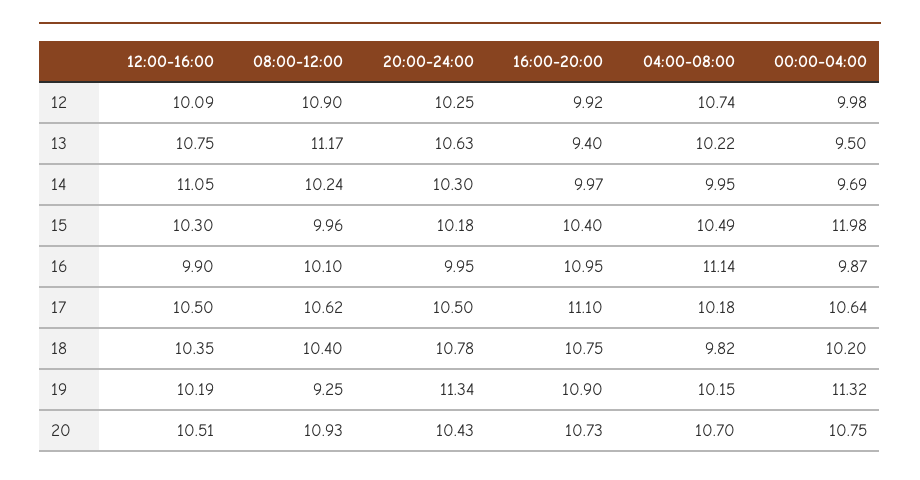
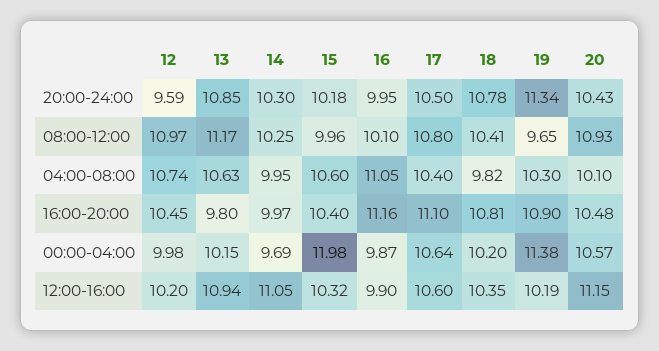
  {
    "12:00-16:00": {
-     "12": 10.09,
+     "12": 10.2,
-     "13": 10.75,
+     "13": 10.94,
      "14": 11.05,
-     "15": 10.3,
+     "15": 10.32,
      "16": 9.9,
-     "17": 10.5,
+     "17": 10.6,
      "18": 10.35,
      "19": 10.19,
-     "20": 10.51
+     "20": 11.15
    },
    "08:00-12:00": {
-     "12": 10.9,
+     "12": 10.97,
      "13": 11.17,
-     "14": 10.24,
+     "14": 10.25,
      "15": 9.96,
      "16": 10.1,
-     "17": 10.62,
+     "17": 10.8,
-     "18": 10.4,
+     "18": 10.41,
-     "19": 9.25,
+     "19": 9.65,
      "20": 10.93
    },
    "20:00-24:00": {
-     "12": 10.25,
+     "12": 9.59,
-     "13": 10.63,
+     "13": 10.85,
      "14": 10.3,
      "15": 10.18,
      "16": 9.95,
      "17": 10.5,
      "18": 10.78,
      "19": 11.34,
      "20": 10.43
    },
    "16:00-20:00": {
-     "12": 9.92,
+     "12": 10.45,
-     "13": 9.4,
+     "13": 9.8,
      "14": 9.97,
      "15": 10.4,
-     "16": 10.95,
+     "16": 11.16,
      "17": 11.1,
-     "18": 10.75,
+     "18": 10.81,
      "19": 10.9,
-     "20": 10.73
+     "20": 10.48
    },
    "04:00-08:00": {
      "12": 10.74,
-     "13": 10.22,
+     "13": 10.63,
      "14": 9.95,
-     "15": 10.49,
+     "15": 10.6,
-     "16": 11.14,
+     "16": 11.05,
-     "17": 10.18,
+     "17": 10.4,
      "18": 9.82,
-     "19": 10.15,
+     "19": 10.3,
-     "20": 10.7
+     "20": 10.1
    },
    "00:00-04:00": {
      "12": 9.98,
-     "13": 9.5,
+     "13": 10.15,
      "14": 9.69,
      "15": 11.98,
      "16": 9.87,
      "17": 10.64,
      "18": 10.2,
-     "19": 11.32,
+     "19": 11.38,
-     "20": 10.75
+     "20": 10.57
    }
  }

